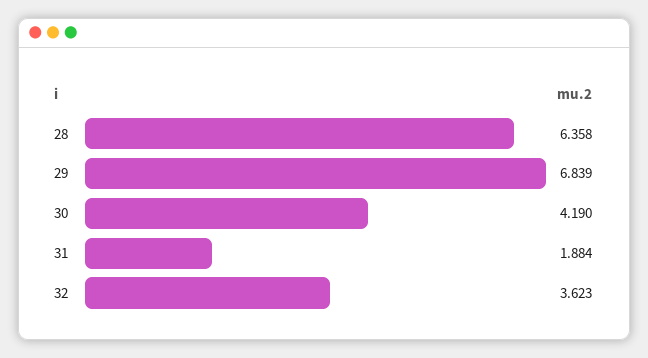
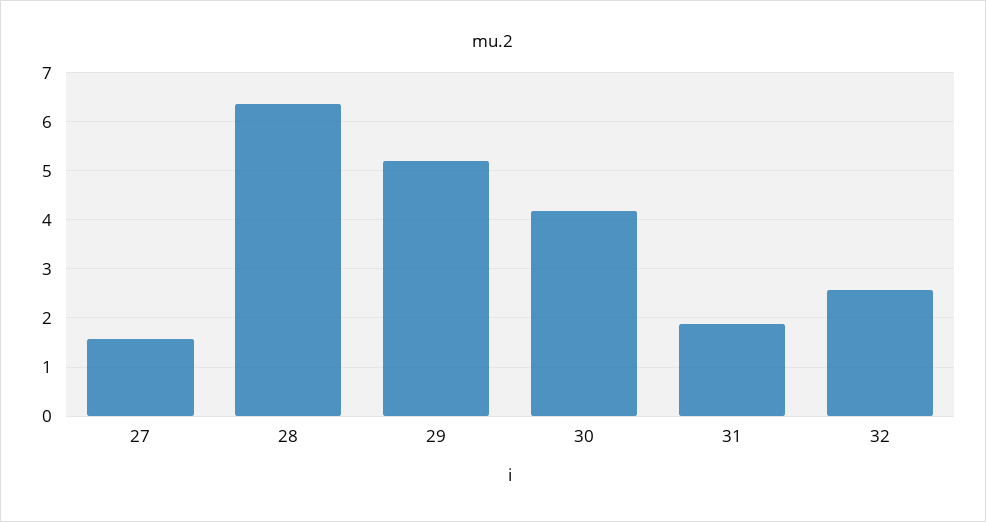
  {
    "28": 6.358,
-   "29": 6.839,
+   "29": 5.2,
    "30": 4.19,
    "31": 1.884,
-   "32": 3.623
+   "32": 2.6,
+   "27": 1.6
  }

